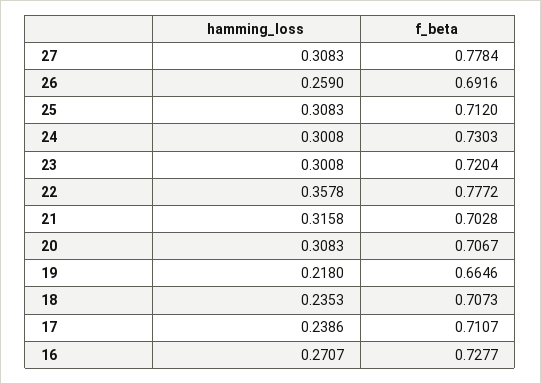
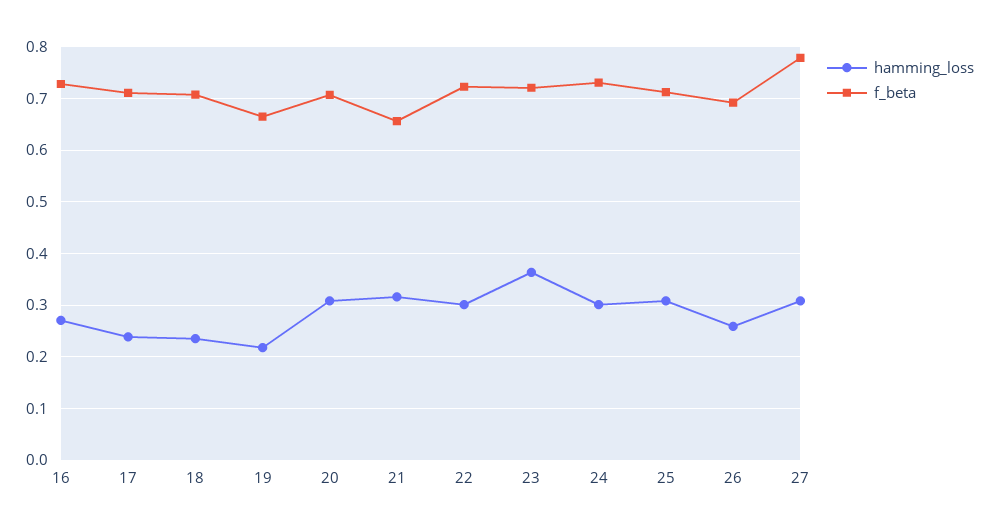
  {
    "hamming_loss": {
      "27": 0.3083,
      "26": 0.259,
      "25": 0.3083,
      "24": 0.3008,
-     "23": 0.3008,
+     "23": 0.36,
-     "22": 0.3578,
+     "22": 0.3,
      "21": 0.3158,
      "20": 0.3083,
      "19": 0.218,
      "18": 0.2353,
      "17": 0.2386,
      "16": 0.2707
    },
    "f_beta": {
      "27": 0.7784,
      "26": 0.6916,
      "25": 0.712,
      "24": 0.7303,
      "23": 0.7204,
-     "22": 0.7772,
+     "22": 0.72,
-     "21": 0.7028,
+     "21": 0.66,
      "20": 0.7067,
      "19": 0.6646,
      "18": 0.7073,
      "17": 0.7107,
      "16": 0.7277
    }
  }

